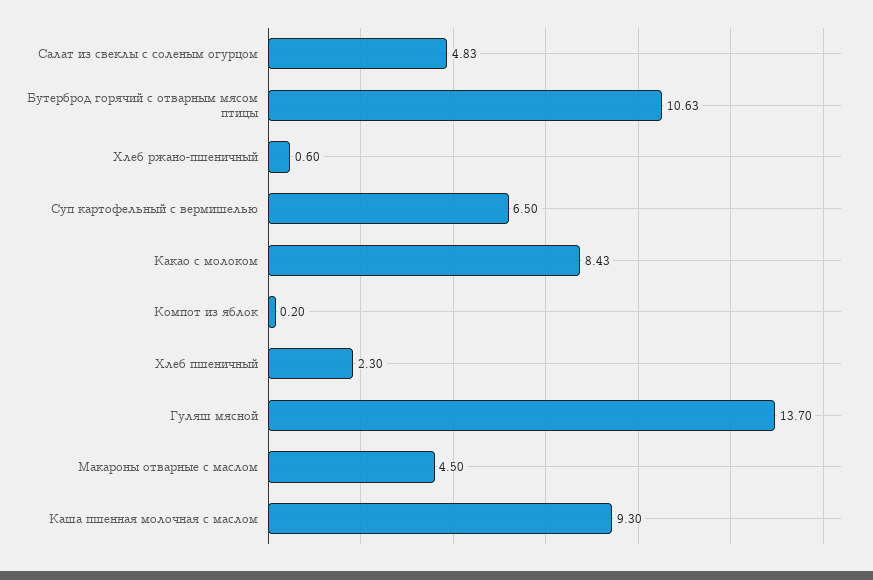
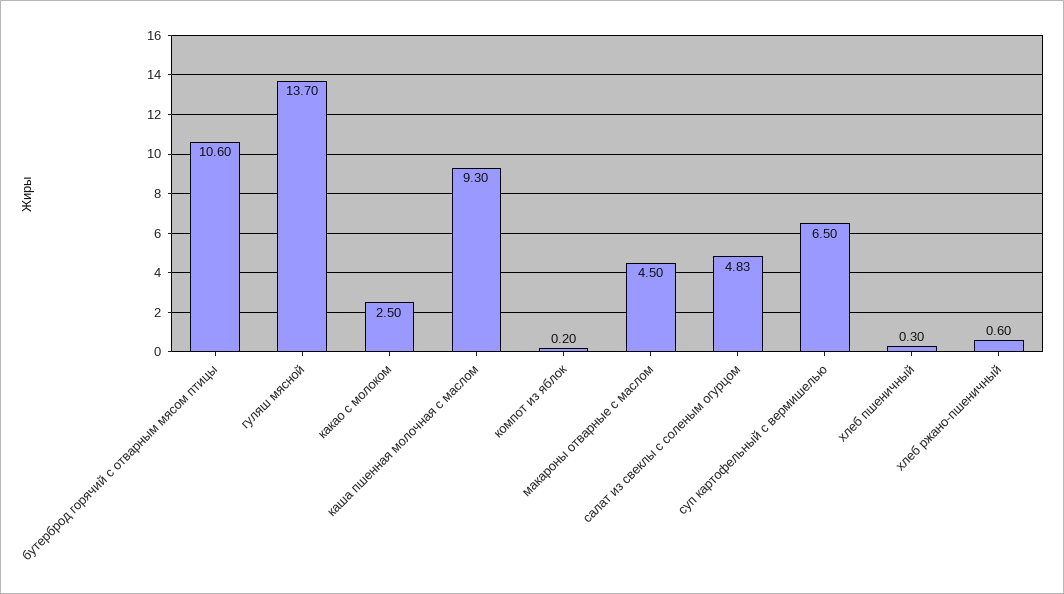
  {
    "Салат из свеклы с соленым огурцом": 4.83,
-   "Бутерброд горячий с отварным мясом птицы": 10.63,
+   "Бутерброд горячий с отварным мясом птицы": 10.6,
    "Хлеб ржано-пшеничный": 0.6,
    "Суп картофельный с вермишелью": 6.5,
-   "Какао с молоком": 8.43,
+   "Какао с молоком": 2.5,
    "Компот из яблок": 0.2,
-   "Хлеб пшеничный": 2.3,
+   "Хлеб пшеничный": 0.3,
    "Гуляш мясной": 13.7,
    "Макароны отварные с маслом": 4.5,
    "Каша пшенная молочная с маслом": 9.3
  }

